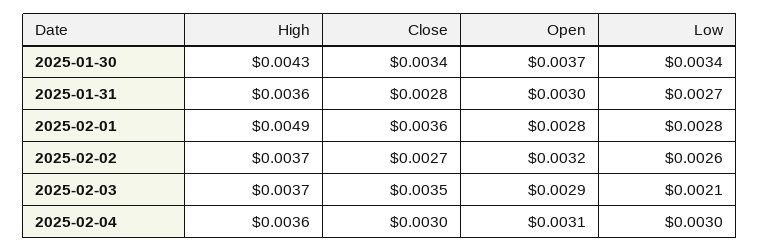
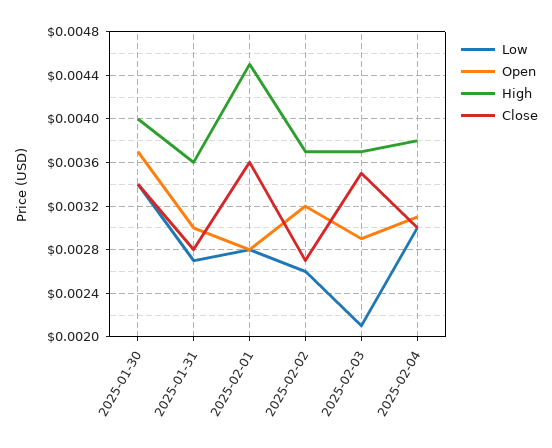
  {
    "High": {
-     "2025-01-30": 0.0043,
+     "2025-01-30": 0.004,
      "2025-01-31": 0.0036,
-     "2025-02-01": 0.0049,
+     "2025-02-01": 0.0045,
      "2025-02-02": 0.0037,
      "2025-02-03": 0.0037,
-     "2025-02-04": 0.0036
+     "2025-02-04": 0.0038
    },
    "Close": {
      "2025-01-30": 0.0034,
      "2025-01-31": 0.0028,
      "2025-02-01": 0.0036,
      "2025-02-02": 0.0027,
      "2025-02-03": 0.0035,
      "2025-02-04": 0.003
    },
    "Open": {
      "2025-01-30": 0.0037,
      "2025-01-31": 0.003,
      "2025-02-01": 0.0028,
      "2025-02-02": 0.0032,
      "2025-02-03": 0.0029,
      "2025-02-04": 0.0031
    },
    "Low": {
      "2025-01-30": 0.0034,
      "2025-01-31": 0.0027,
      "2025-02-01": 0.0028,
      "2025-02-02": 0.0026,
      "2025-02-03": 0.0021,
      "2025-02-04": 0.003
    }
  }

